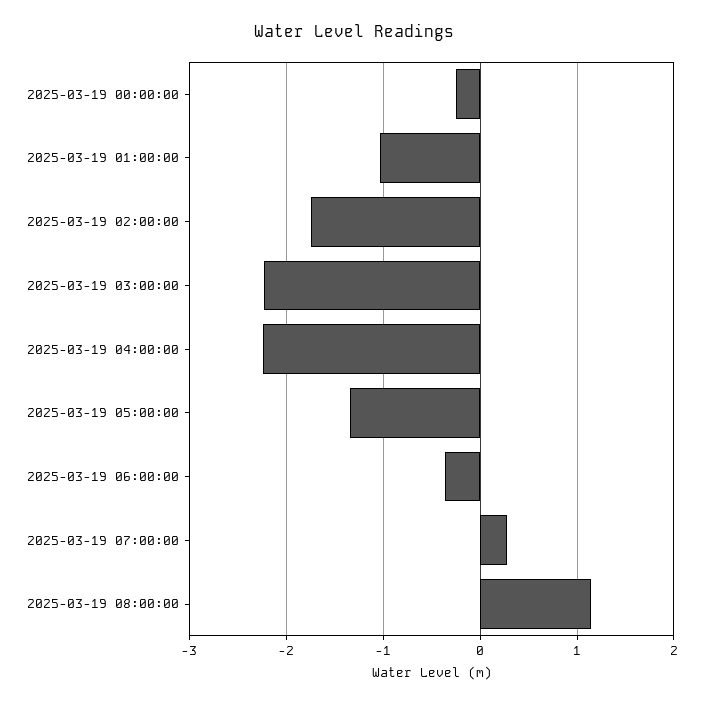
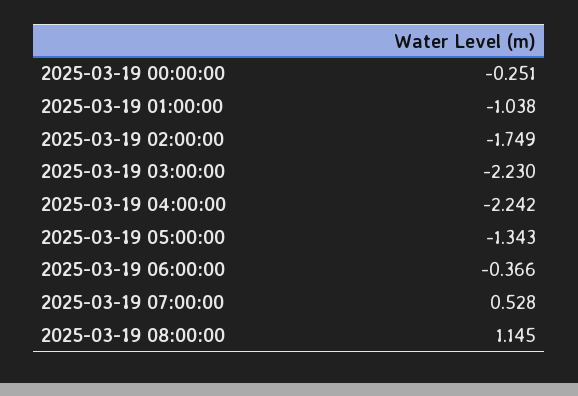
  {
    "2025-03-19 00:00:00": -0.251,
    "2025-03-19 01:00:00": -1.038,
    "2025-03-19 02:00:00": -1.749,
    "2025-03-19 03:00:00": -2.23,
    "2025-03-19 04:00:00": -2.242,
    "2025-03-19 05:00:00": -1.343,
    "2025-03-19 06:00:00": -0.366,
-   "2025-03-19 07:00:00": 0.3,
+   "2025-03-19 07:00:00": 0.528,
    "2025-03-19 08:00:00": 1.145
  }

